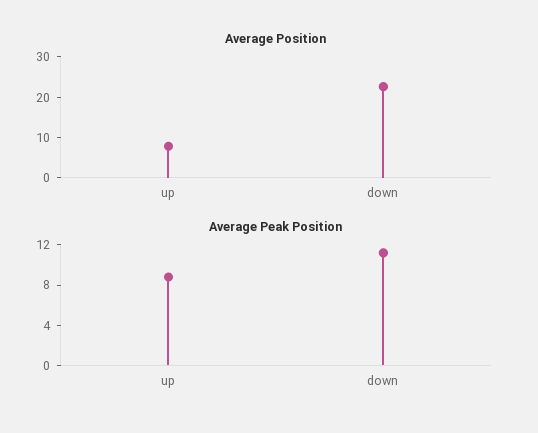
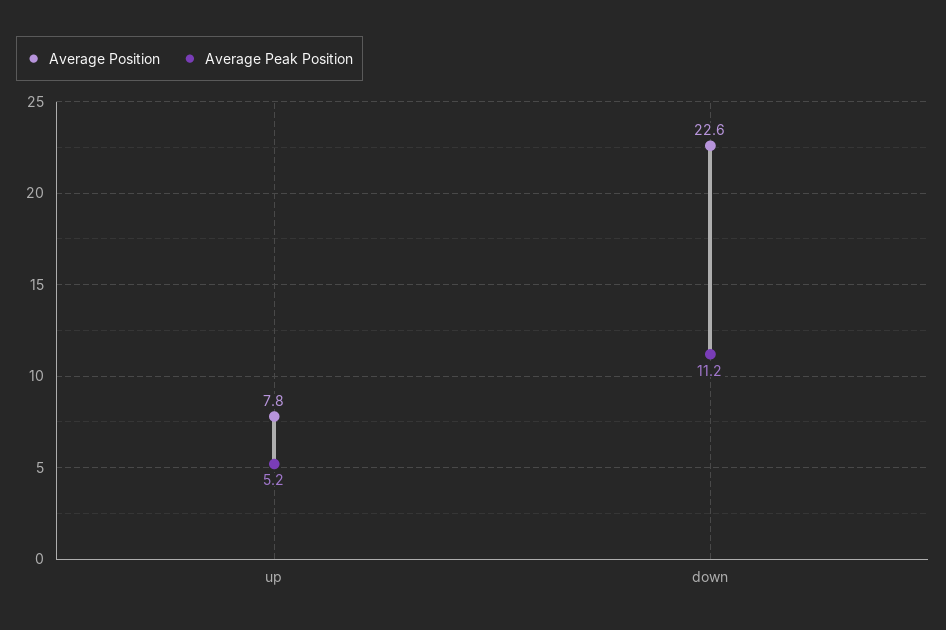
  {
    "Average Position": {
      "up": 7.8,
      "down": 22.6
    },
    "Average Peak Position": {
-     "up": 9,
+     "up": 5.2,
      "down": 11.2
    }
  }

